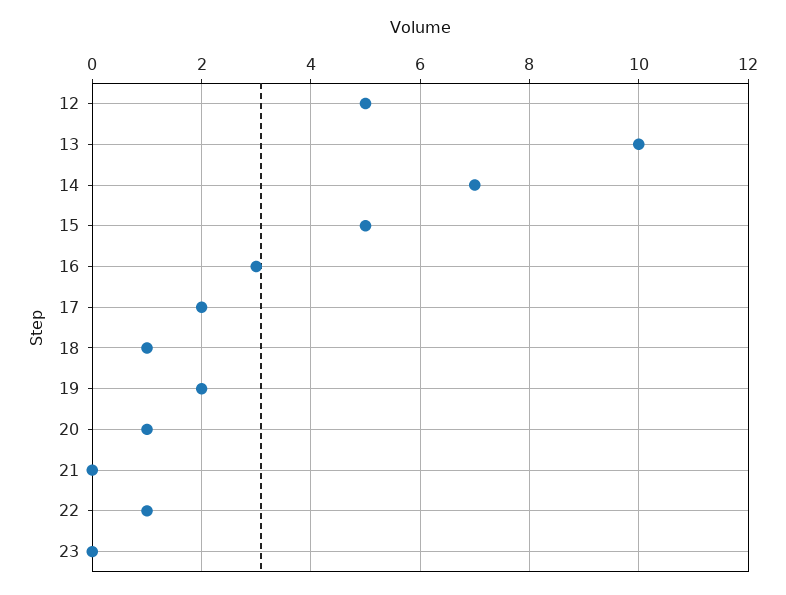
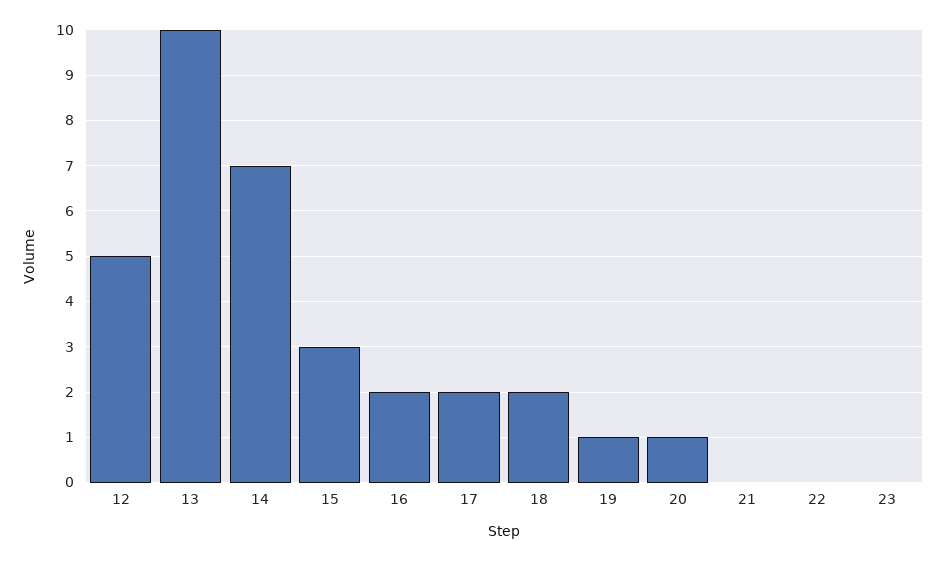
  {
    "12": 5,
    "13": 10,
    "14": 7,
-   "15": 5,
+   "15": 3,
-   "16": 3,
+   "16": 2,
    "17": 2,
-   "18": 1,
+   "18": 2,
-   "19": 2,
+   "19": 1,
    "20": 1,
    "21": 0,
-   "22": 1,
+   "22": 0,
    "23": 0
  }

